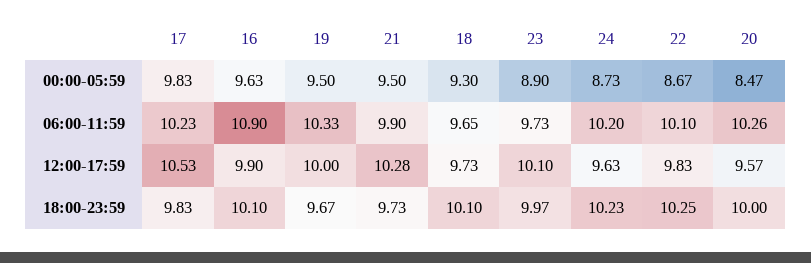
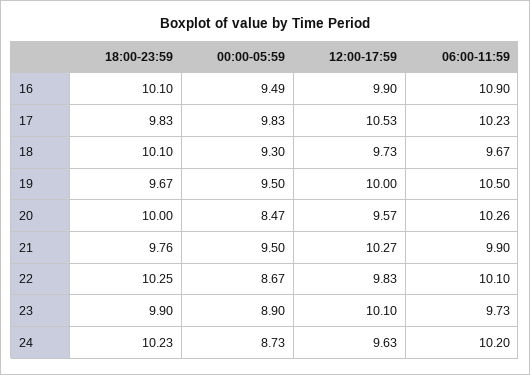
  {
    "17": {
      "00:00-05:59": 9.83,
      "06:00-11:59": 10.23,
      "12:00-17:59": 10.53,
      "18:00-23:59": 9.83
    },
    "16": {
-     "00:00-05:59": 9.63,
+     "00:00-05:59": 9.49,
      "06:00-11:59": 10.9,
      "12:00-17:59": 9.9,
      "18:00-23:59": 10.1
    },
    "19": {
      "00:00-05:59": 9.5,
-     "06:00-11:59": 10.33,
+     "06:00-11:59": 10.5,
      "12:00-17:59": 10,
      "18:00-23:59": 9.67
    },
    "21": {
      "00:00-05:59": 9.5,
      "06:00-11:59": 9.9,
-     "12:00-17:59": 10.28,
+     "12:00-17:59": 10.27,
-     "18:00-23:59": 9.73
+     "18:00-23:59": 9.76
    },
    "18": {
      "00:00-05:59": 9.3,
-     "06:00-11:59": 9.65,
+     "06:00-11:59": 9.67,
      "12:00-17:59": 9.73,
      "18:00-23:59": 10.1
    },
    "23": {
      "00:00-05:59": 8.9,
      "06:00-11:59": 9.73,
      "12:00-17:59": 10.1,
-     "18:00-23:59": 9.97
+     "18:00-23:59": 9.9
    },
    "24": {
      "00:00-05:59": 8.73,
      "06:00-11:59": 10.2,
      "12:00-17:59": 9.63,
      "18:00-23:59": 10.23
    },
    "22": {
      "00:00-05:59": 8.67,
      "06:00-11:59": 10.1,
      "12:00-17:59": 9.83,
      "18:00-23:59": 10.25
    },
    "20": {
      "00:00-05:59": 8.47,
      "06:00-11:59": 10.26,
      "12:00-17:59": 9.57,
      "18:00-23:59": 10
    }
  }

